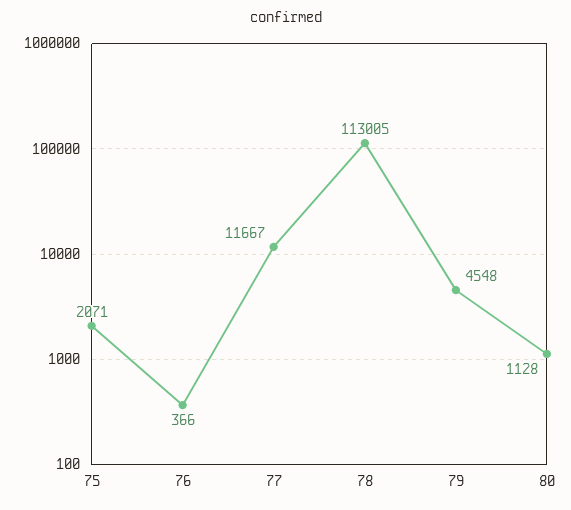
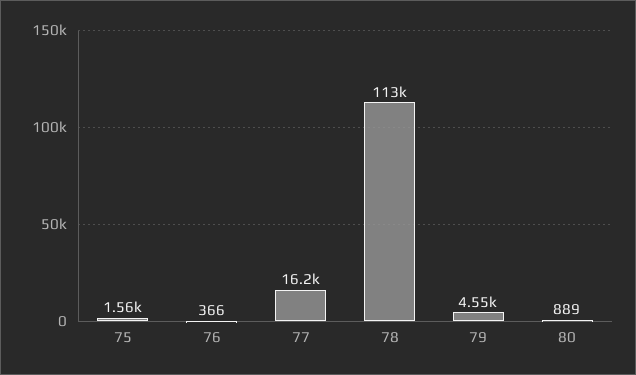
  {
-   "75": 2071,
+   "75": 1560,
    "76": 366,
-   "77": 11667,
+   "77": 16200,
    "78": 113005,
    "79": 4548,
-   "80": 1128
+   "80": 889
  }

